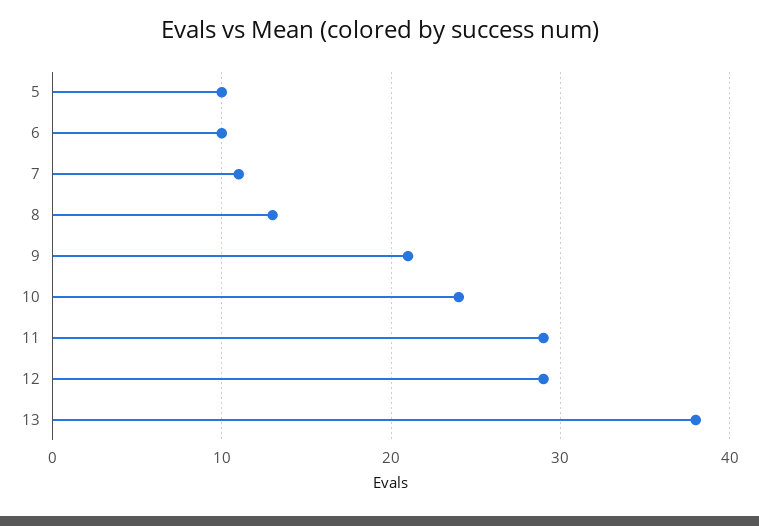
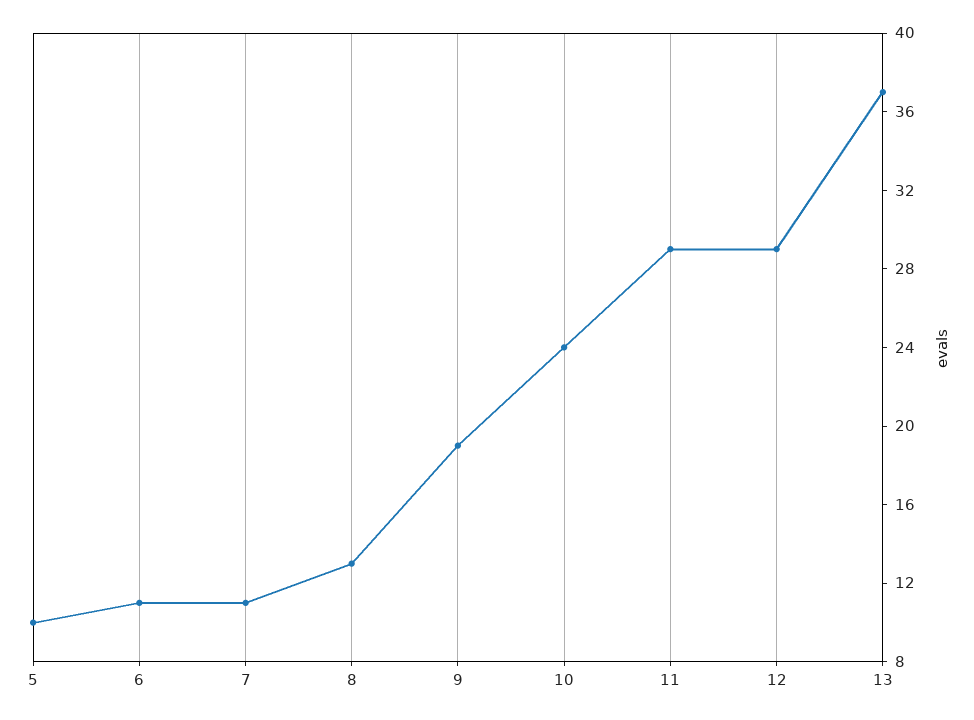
  {
    "5": 10,
-   "6": 10,
+   "6": 11,
    "7": 11,
    "8": 13,
-   "9": 21,
+   "9": 19,
    "10": 24,
    "11": 29,
    "12": 29,
-   "13": 38
+   "13": 37
  }

